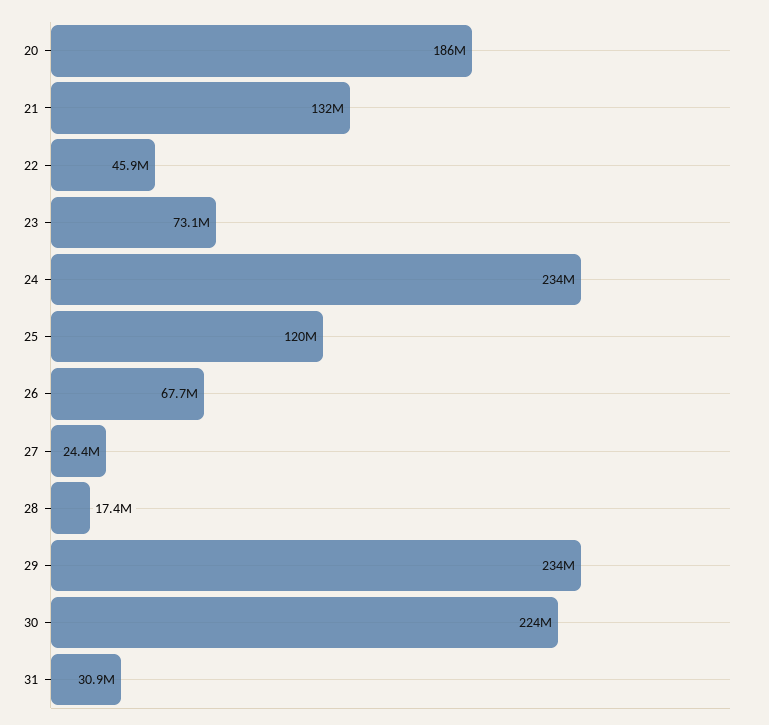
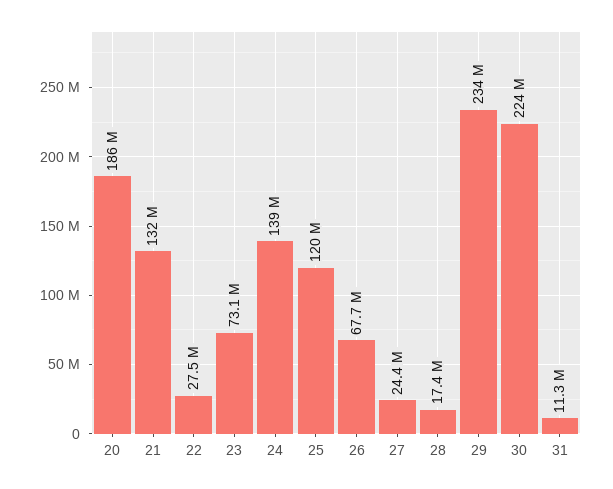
  {
    "20": 186000000,
    "21": 132000000,
-   "22": 45900000,
+   "22": 27500000,
    "23": 73100000,
-   "24": 234000000,
+   "24": 139000000,
    "25": 120000000,
    "26": 67700000,
    "27": 24400000,
    "28": 17400000,
    "29": 234000000,
    "30": 224000000,
-   "31": 30900000
+   "31": 11300000
  }

